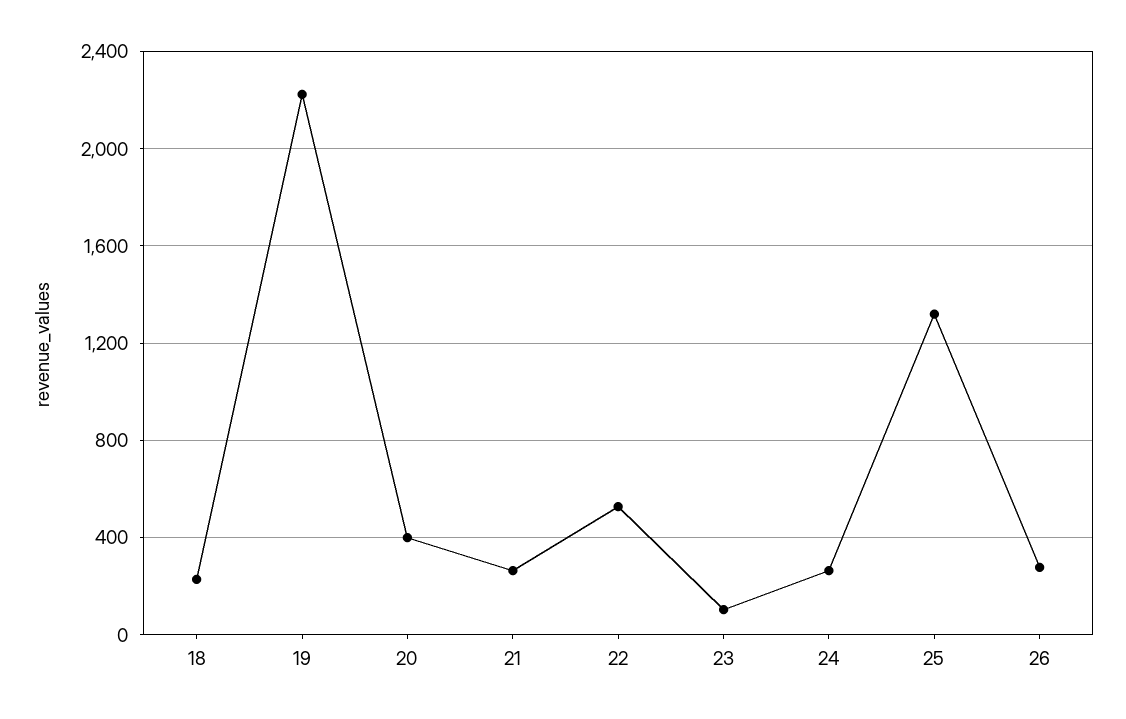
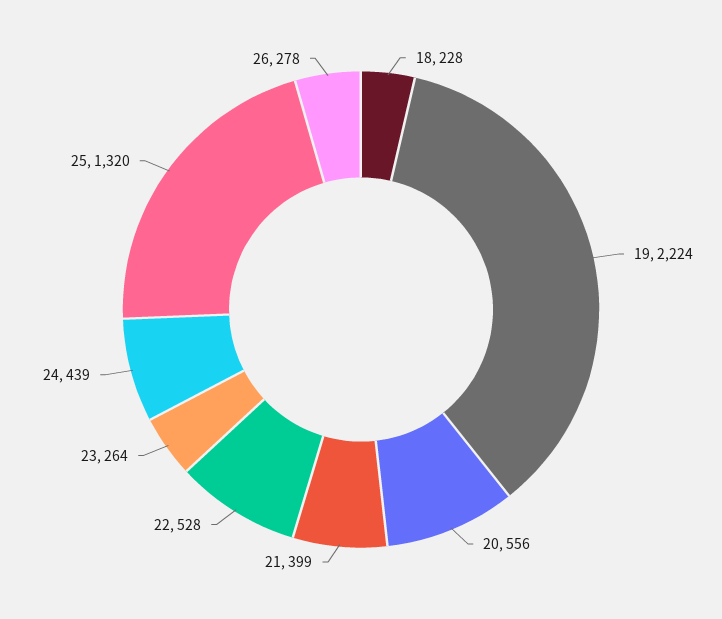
  {
    "18": 228,
    "19": 2224,
-   "20": 400,
+   "20": 556,
-   "21": 250,
+   "21": 399,
    "22": 528,
-   "23": 100,
+   "23": 264,
-   "24": 250,
+   "24": 439,
    "25": 1320,
    "26": 278
  }

